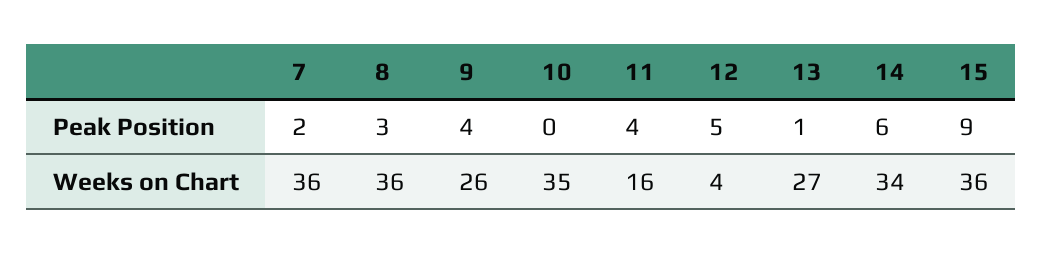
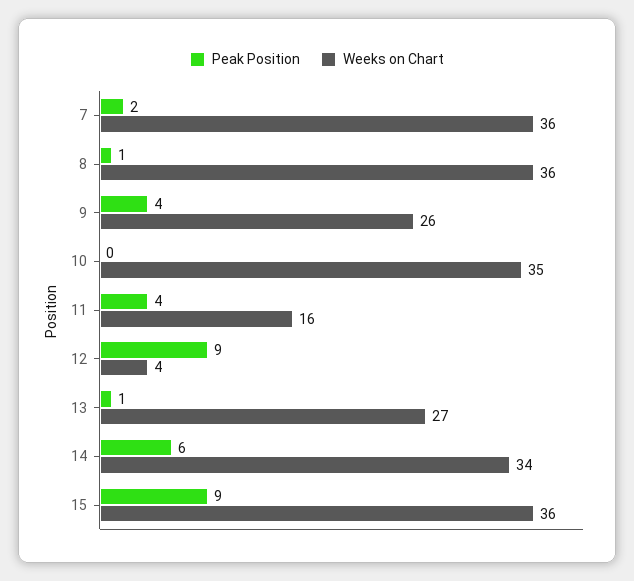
  {
    "Peak Position": {
      "7": 2,
-     "8": 3,
+     "8": 1,
      "9": 4,
      "10": 0,
      "11": 4,
-     "12": 5,
+     "12": 9,
      "13": 1,
      "14": 6,
      "15": 9
    },
    "Weeks on Chart": {
      "7": 36,
      "8": 36,
      "9": 26,
      "10": 35,
      "11": 16,
      "12": 4,
      "13": 27,
      "14": 34,
      "15": 36
    }
  }

